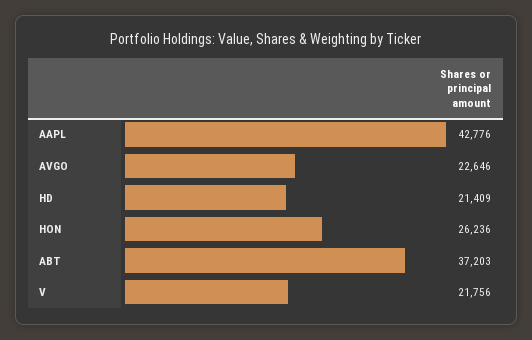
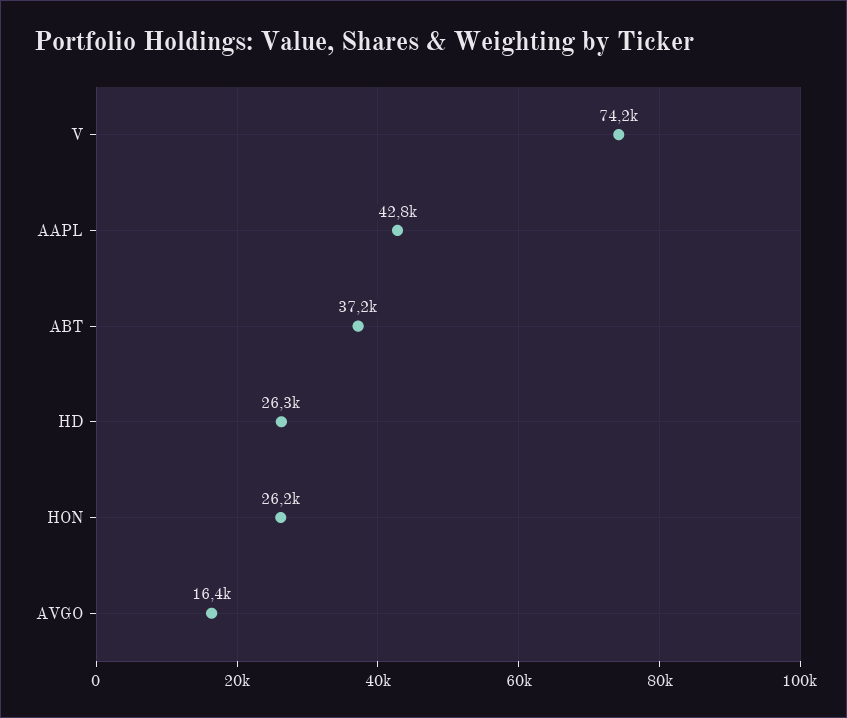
  {
    "AAPL": 42776,
-   "AVGO": 22646,
+   "AVGO": 16400,
-   "HD": 21409,
+   "HD": 26300,
    "HON": 26236,
    "ABT": 37203,
-   "V": 21756
+   "V": 74200
  }

